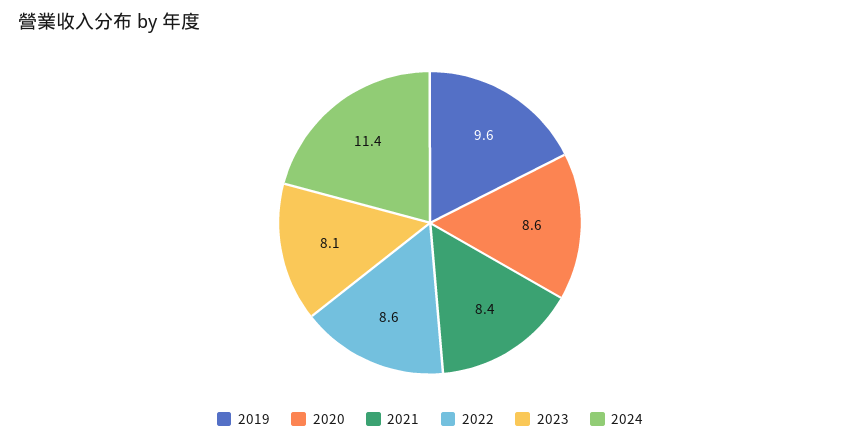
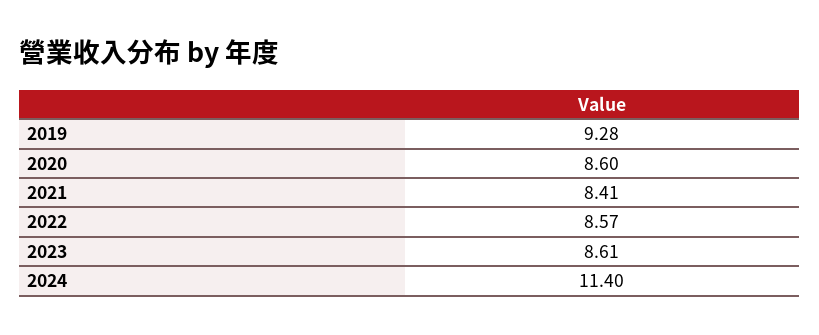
  {
-   "2019": 9.6,
+   "2019": 9.28,
    "2020": 8.6,
    "2021": 8.41,
    "2022": 8.57,
-   "2023": 8.1,
+   "2023": 8.61,
    "2024": 11.4
  }

